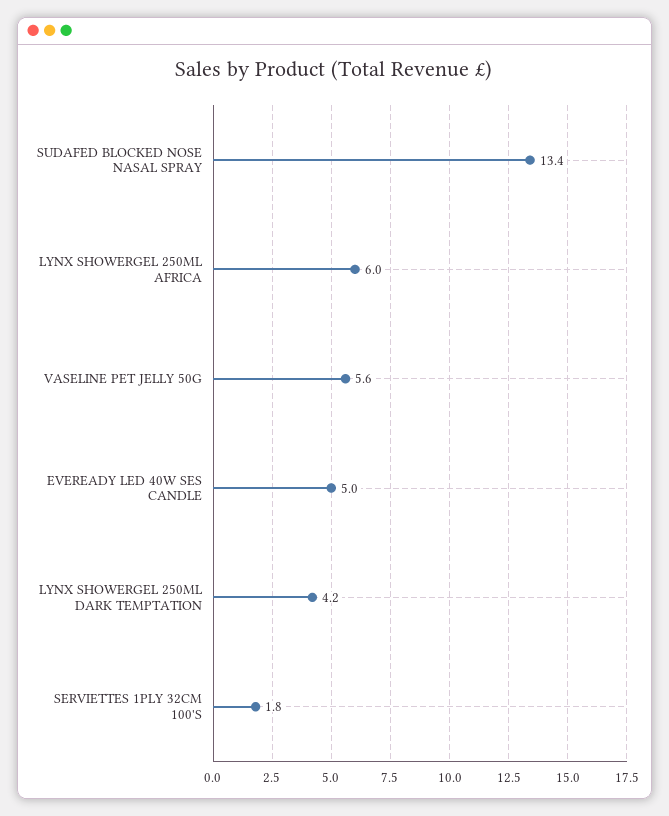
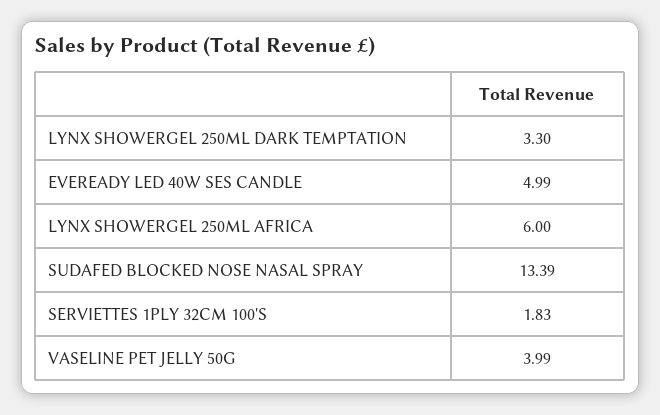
  {
    "SUDAFED BLOCKED NOSE NASAL SPRAY": 13.39,
    "LYNX SHOWERGEL 250ML AFRICA": 6,
-   "VASELINE PET JELLY 50G": 5.6,
+   "VASELINE PET JELLY 50G": 3.99,
    "EVEREADY LED 40W SES CANDLE": 4.99,
-   "LYNX SHOWERGEL 250ML DARK TEMPTATION": 4.2,
+   "LYNX SHOWERGEL 250ML DARK TEMPTATION": 3.3,
    "SERVIETTES 1PLY 32CM 100'S": 1.83
  }

